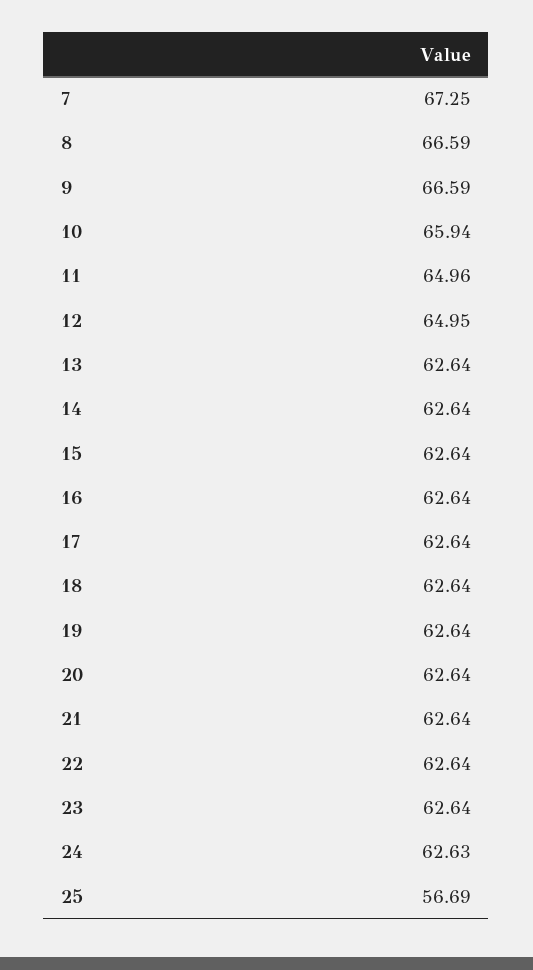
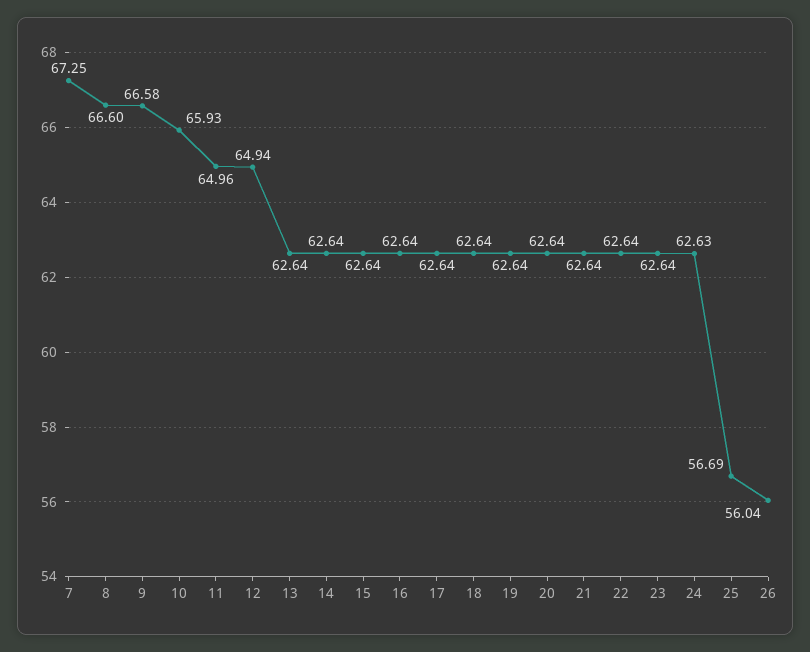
  {
    "7": 67.25,
-   "8": 66.59,
+   "8": 66.6,
-   "9": 66.59,
+   "9": 66.58,
-   "10": 65.94,
+   "10": 65.93,
    "11": 64.96,
-   "12": 64.95,
+   "12": 64.94,
    "13": 62.64,
    "14": 62.64,
    "15": 62.64,
    "16": 62.64,
    "17": 62.64,
    "18": 62.64,
    "19": 62.64,
    "20": 62.64,
    "21": 62.64,
    "22": 62.64,
    "23": 62.64,
    "24": 62.63,
-   "25": 56.69
+   "25": 56.69,
+   "26": 56.04
  }

